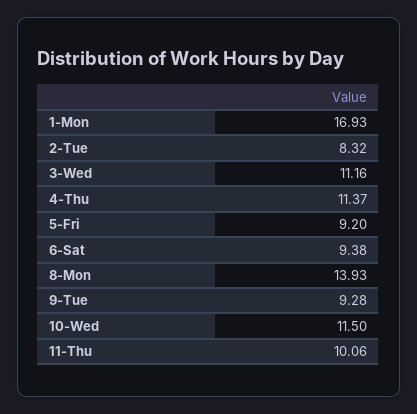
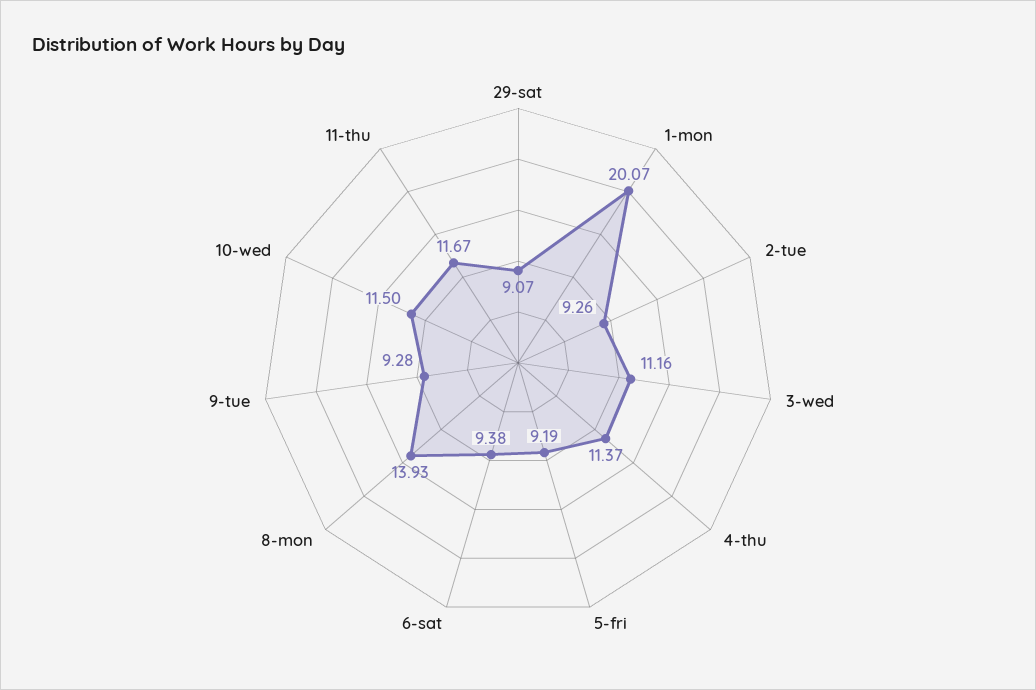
  {
-   "1-Mon": 16.93,
+   "1-Mon": 20.07,
-   "2-Tue": 8.32,
+   "2-Tue": 9.26,
    "3-Wed": 11.16,
    "4-Thu": 11.37,
-   "5-Fri": 9.2,
+   "5-Fri": 9.19,
    "6-Sat": 9.38,
    "8-Mon": 13.93,
    "9-Tue": 9.28,
    "10-Wed": 11.5,
-   "11-Thu": 10.06
+   "11-Thu": 11.67,
+   "29-sat": 9.07
  }

